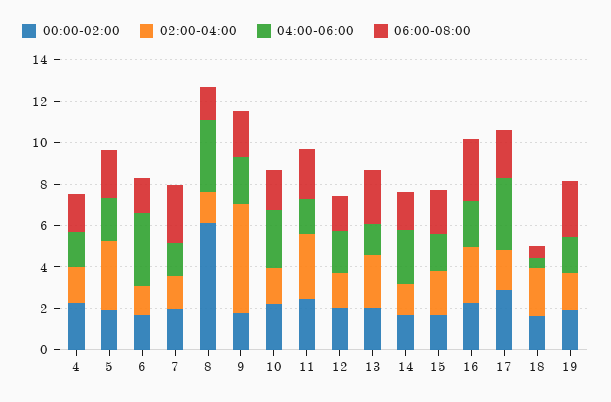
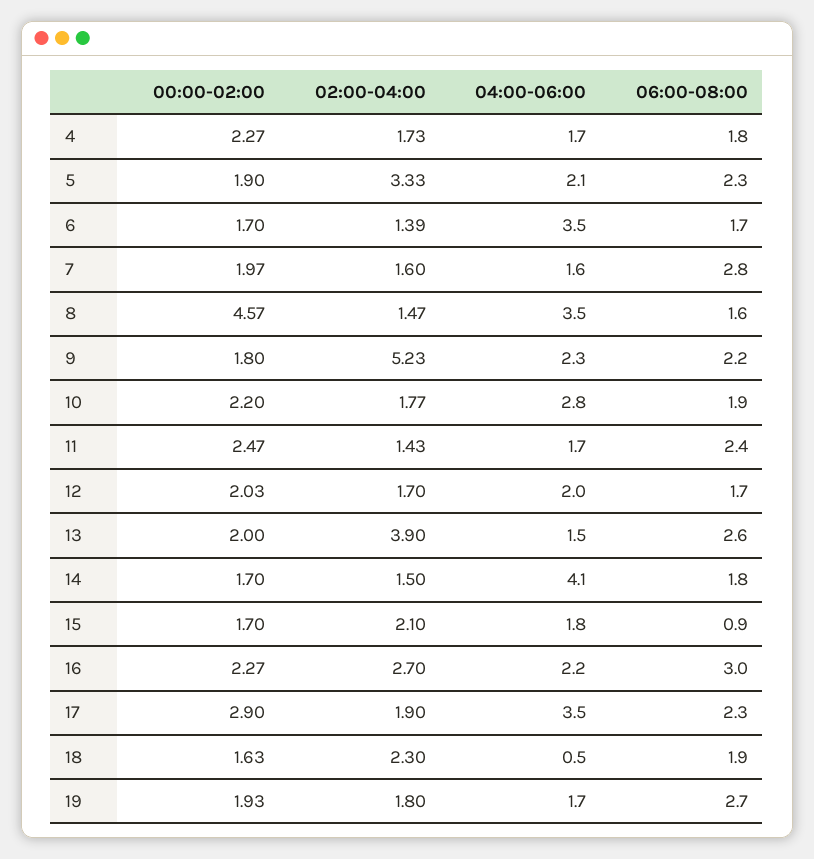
  {
    "00:00-02:00": {
      "4": 2.27,
      "5": 1.9,
      "6": 1.7,
      "7": 1.97,
-     "8": 6,
+     "8": 4.57,
      "9": 1.8,
      "10": 2.2,
      "11": 2.47,
      "12": 2.03,
      "13": 2,
      "14": 1.7,
      "15": 1.7,
      "16": 2.27,
      "17": 2.9,
      "18": 1.63,
      "19": 1.93
    },
    "02:00-04:00": {
      "4": 1.73,
      "5": 3.33,
      "6": 1.39,
      "7": 1.6,
      "8": 1.47,
      "9": 5.23,
      "10": 1.77,
-     "11": 3,
+     "11": 1.43,
      "12": 1.7,
-     "13": 2.5,
+     "13": 3.9,
      "14": 1.5,
      "15": 2.1,
      "16": 2.7,
      "17": 1.9,
      "18": 2.3,
      "19": 1.8
    },
    "04:00-06:00": {
      "4": 1.7,
      "5": 2.1,
      "6": 3.5,
      "7": 1.6,
      "8": 3.5,
      "9": 2.3,
      "10": 2.8,
      "11": 1.7,
      "12": 2,
      "13": 1.5,
-     "14": 2.5,
+     "14": 4.1,
      "15": 1.8,
      "16": 2.2,
      "17": 3.5,
      "18": 0.5,
      "19": 1.7
    },
    "06:00-08:00": {
      "4": 1.8,
      "5": 2.3,
      "6": 1.7,
      "7": 2.8,
      "8": 1.6,
      "9": 2.2,
      "10": 1.9,
      "11": 2.4,
      "12": 1.7,
      "13": 2.6,
      "14": 1.8,
-     "15": 2,
+     "15": 0.9,
      "16": 3,
      "17": 2.3,
-     "18": 0.5,
+     "18": 1.9,
      "19": 2.7
    }
  }

